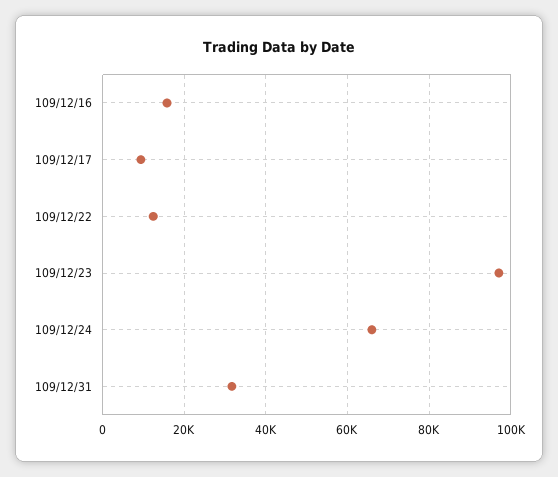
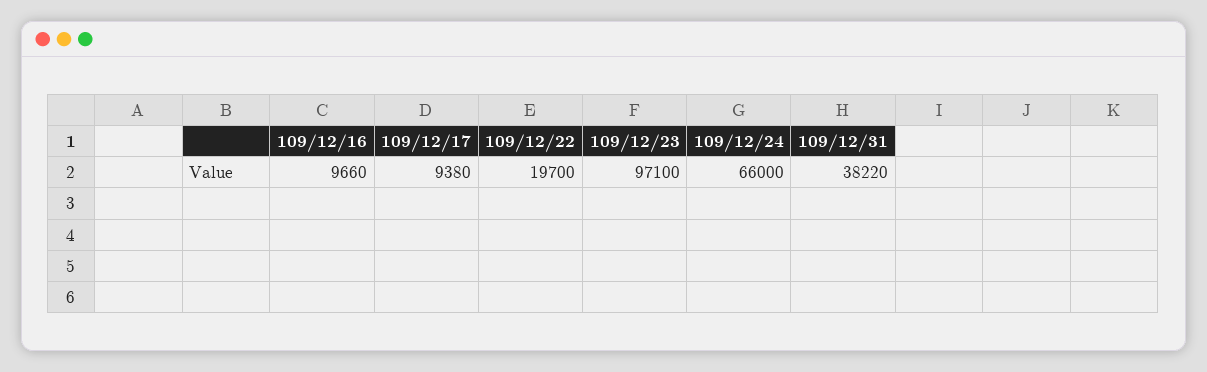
  {
-   "109/12/16": 16000,
+   "109/12/16": 9660,
    "109/12/17": 9380,
-   "109/12/22": 12000,
+   "109/12/22": 19700,
    "109/12/23": 97100,
    "109/12/24": 66000,
-   "109/12/31": 32000
+   "109/12/31": 38220
  }

